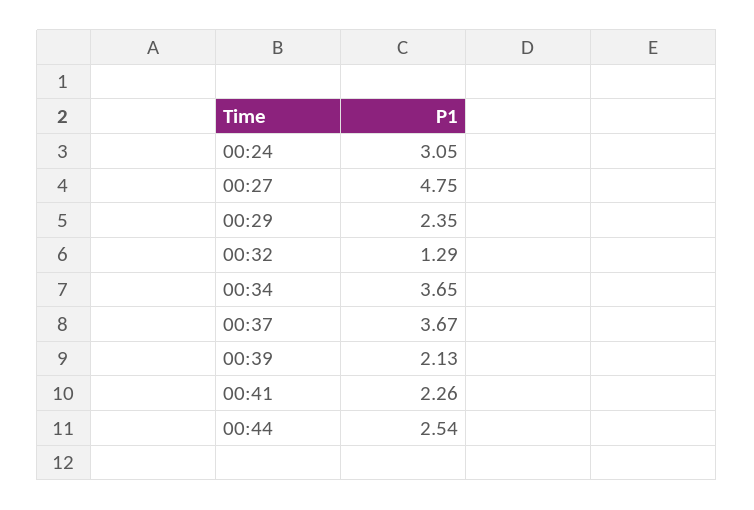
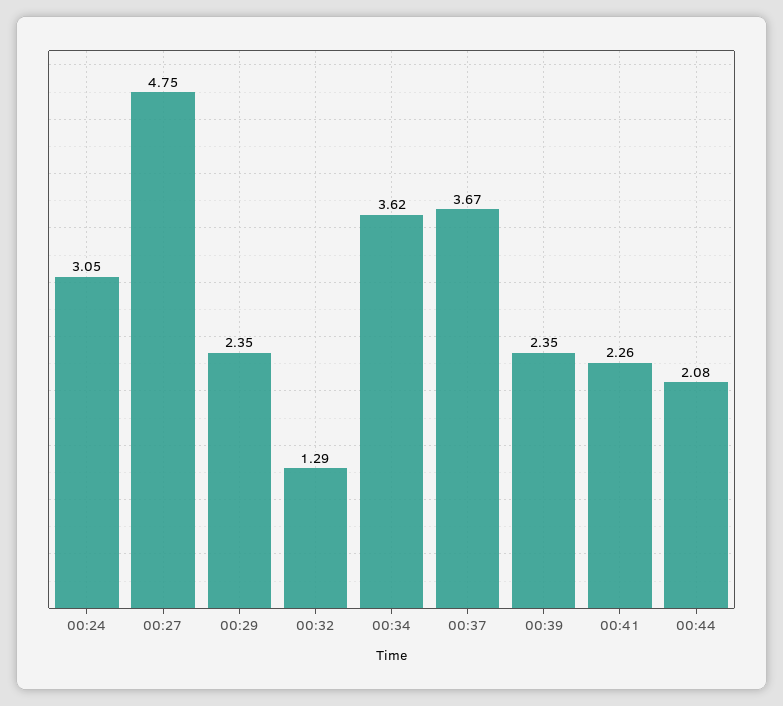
  {
    "00:24": 3.05,
    "00:27": 4.75,
    "00:29": 2.35,
    "00:32": 1.29,
-   "00:34": 3.65,
+   "00:34": 3.62,
    "00:37": 3.67,
-   "00:39": 2.13,
+   "00:39": 2.35,
    "00:41": 2.26,
-   "00:44": 2.54
+   "00:44": 2.08
  }

